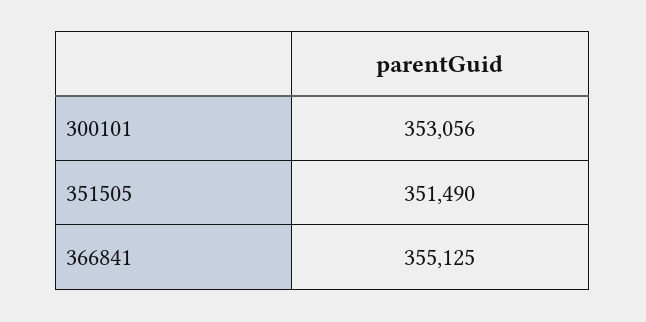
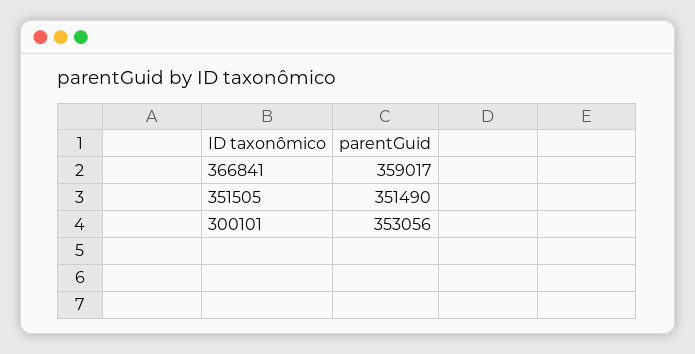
  {
    "300101": 353056,
    "351505": 351490,
-   "366841": 355125
+   "366841": 359017
  }

